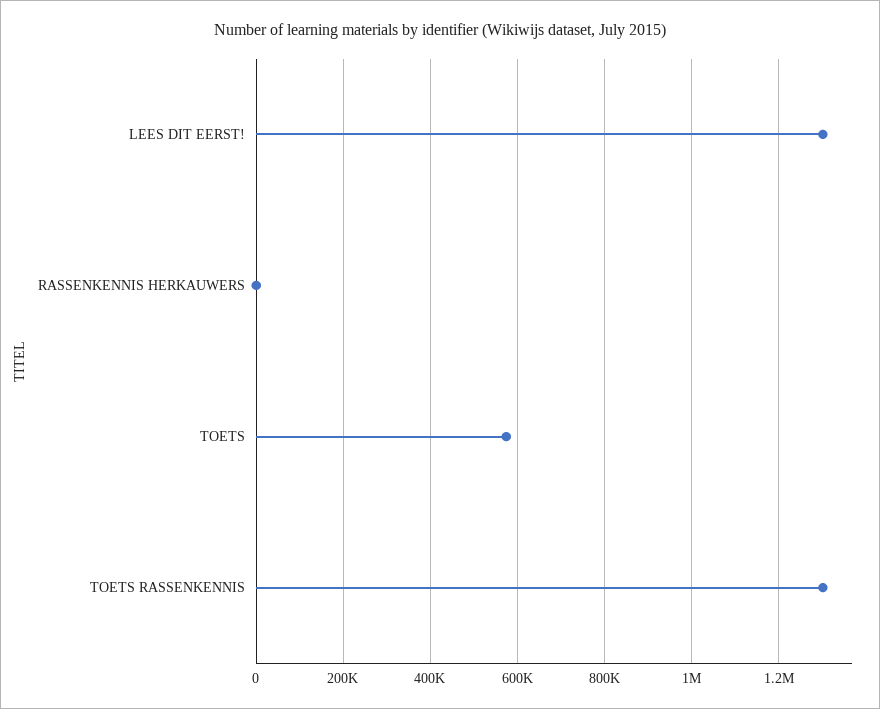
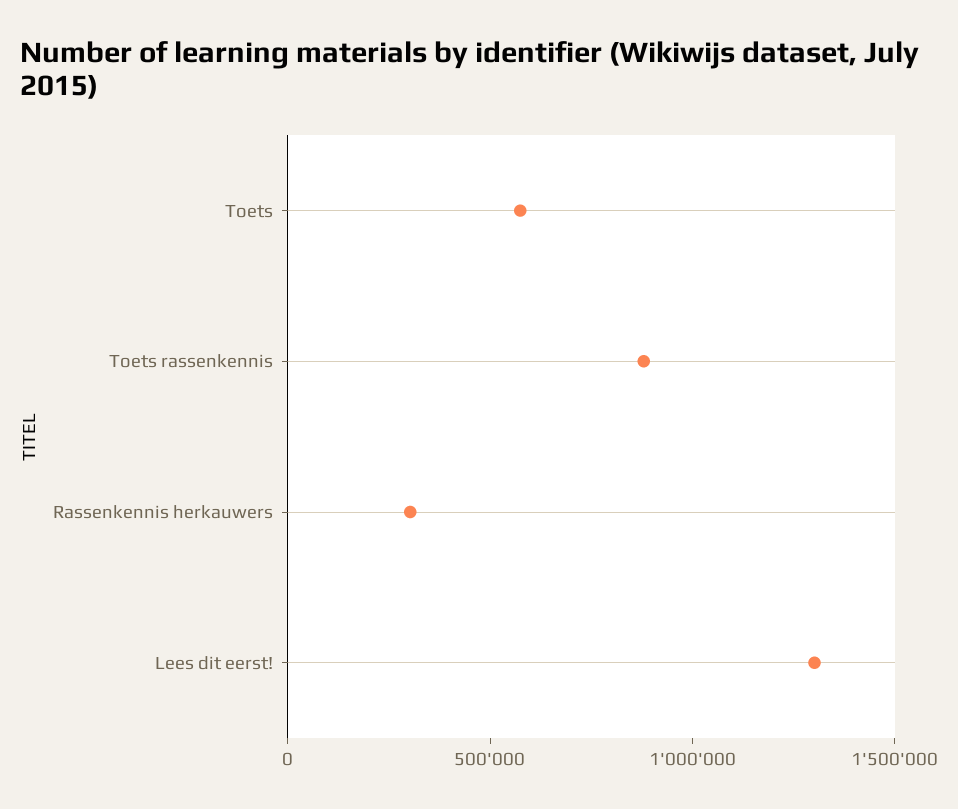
  {
    "LEES DIT EERST!": 1300000,
-   "RASSENKENNIS HERKAUWERS": 0,
+   "RASSENKENNIS HERKAUWERS": 300000,
    "TOETS": 580000,
-   "TOETS RASSENKENNIS": 1300000
+   "TOETS RASSENKENNIS": 900000
  }

